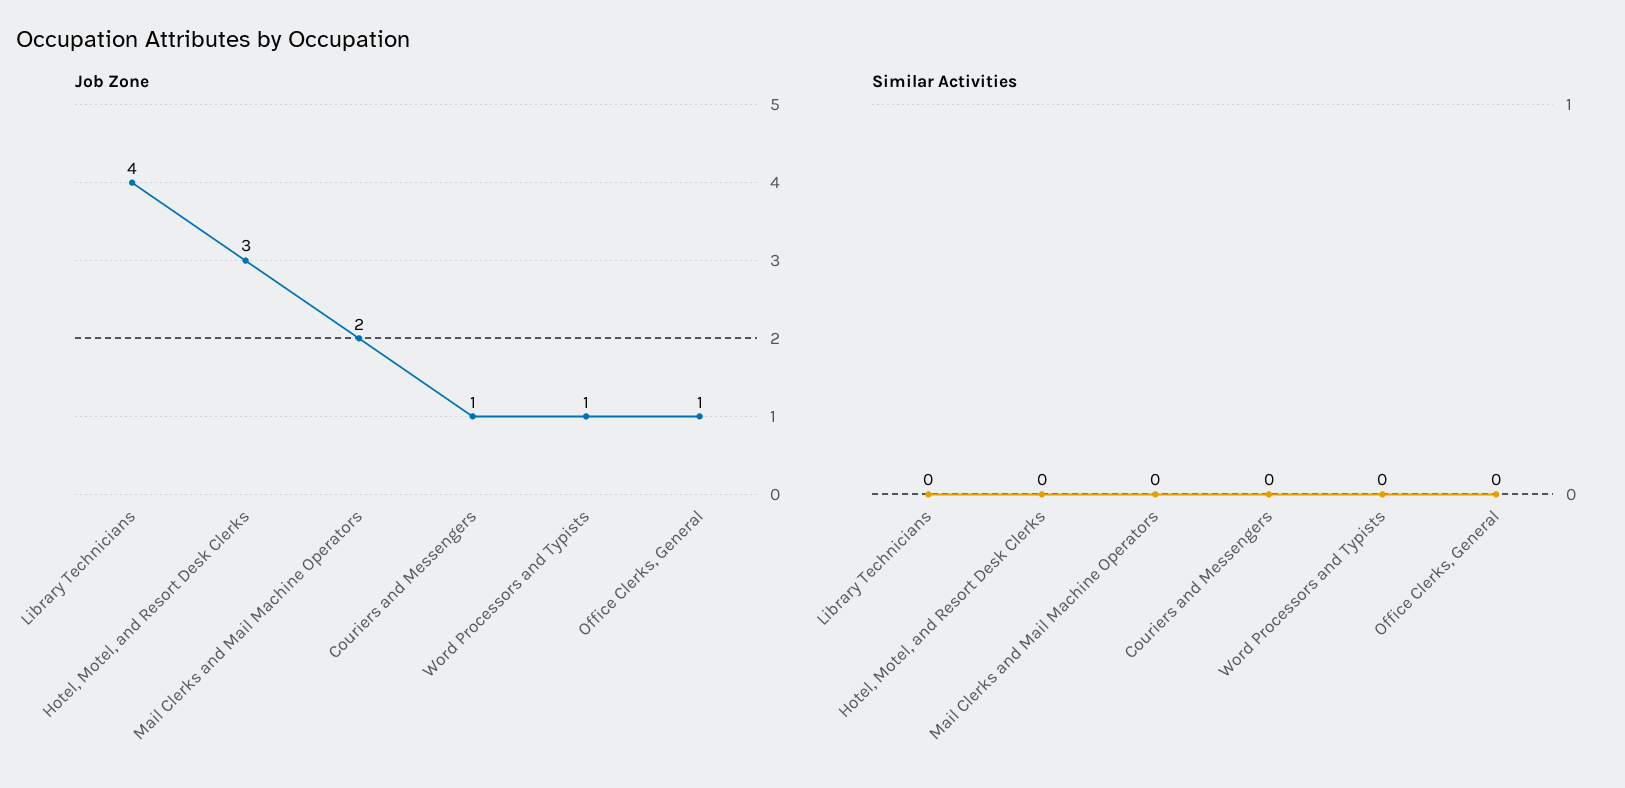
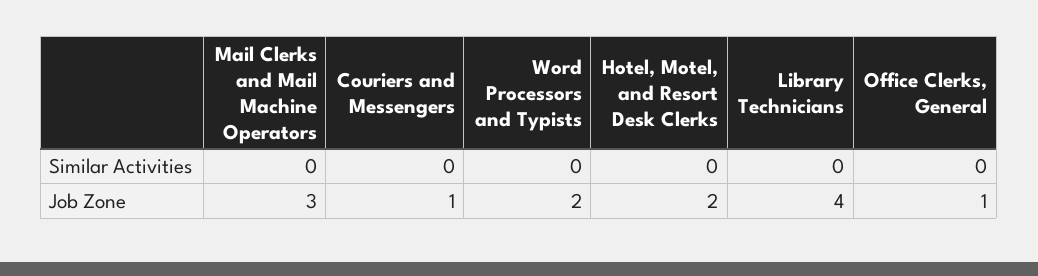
  {
    "Job Zone": {
      "Library Technicians": 4,
-     "Hotel, Motel, and Resort Desk Clerks": 3,
+     "Hotel, Motel, and Resort Desk Clerks": 2,
-     "Mail Clerks and Mail Machine Operators": 2,
+     "Mail Clerks and Mail Machine Operators": 3,
      "Couriers and Messengers": 1,
-     "Word Processors and Typists": 1,
+     "Word Processors and Typists": 2,
      "Office Clerks, General": 1
    },
    "Similar Activities": {
      "Library Technicians": 0,
      "Hotel, Motel, and Resort Desk Clerks": 0,
      "Mail Clerks and Mail Machine Operators": 0,
      "Couriers and Messengers": 0,
      "Word Processors and Typists": 0,
      "Office Clerks, General": 0
    }
  }

